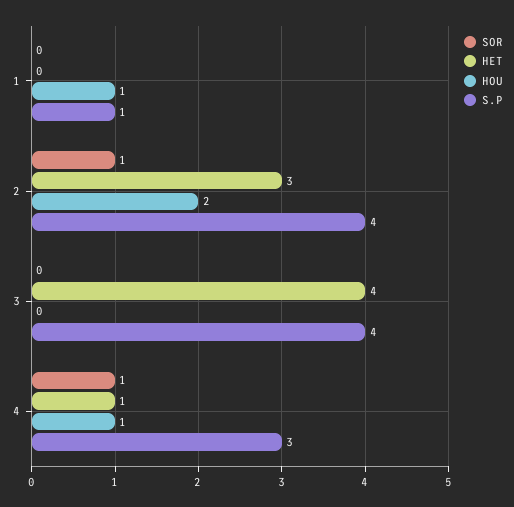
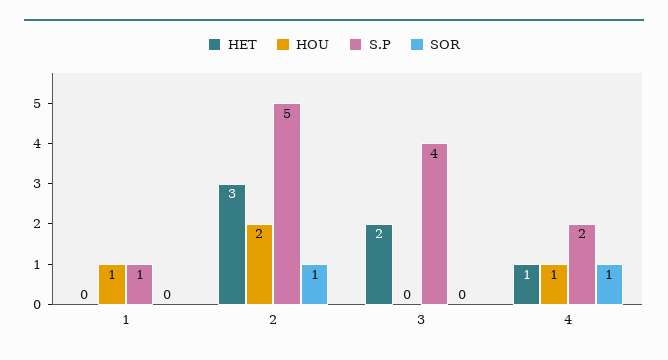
  {
    "SOR": {
      "1": 0,
      "2": 1,
      "3": 0,
      "4": 1
    },
    "HET": {
      "1": 0,
      "2": 3,
-     "3": 4,
+     "3": 2,
      "4": 1
    },
    "HOU": {
      "1": 1,
      "2": 2,
      "3": 0,
      "4": 1
    },
    "S.P": {
      "1": 1,
-     "2": 4,
+     "2": 5,
      "3": 4,
-     "4": 3
+     "4": 2
    }
  }

